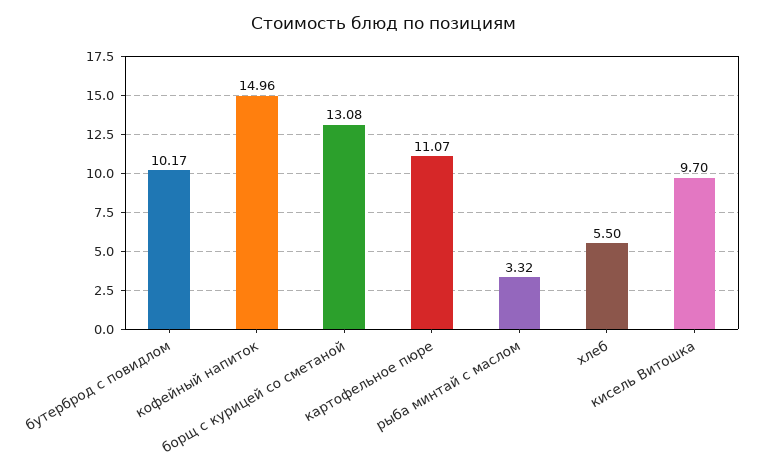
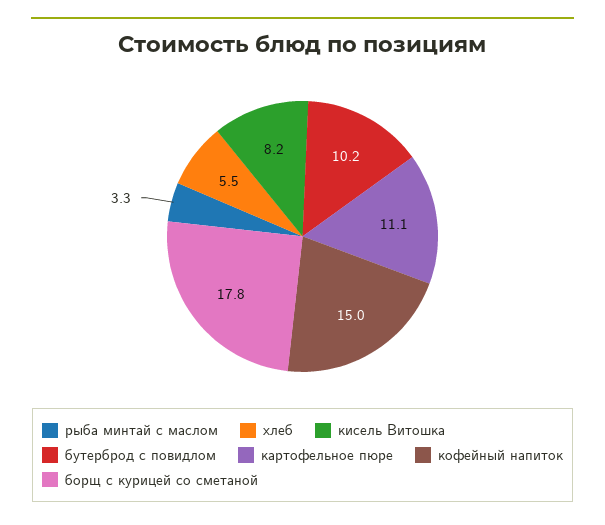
  {
    "бутерброд с повидлом": 10.17,
    "кофейный напиток": 14.96,
-   "борщ с курицей со сметаной": 13.08,
+   "борщ с курицей со сметаной": 17.8,
    "картофельное пюре": 11.07,
    "рыба минтай с маслом": 3.32,
    "хлеб": 5.5,
-   "кисель Витошка": 9.7
+   "кисель Витошка": 8.2
  }

